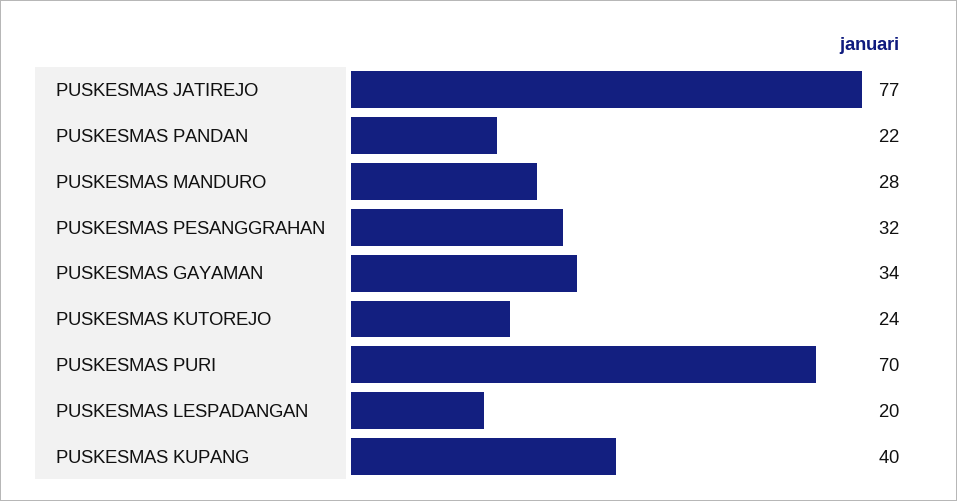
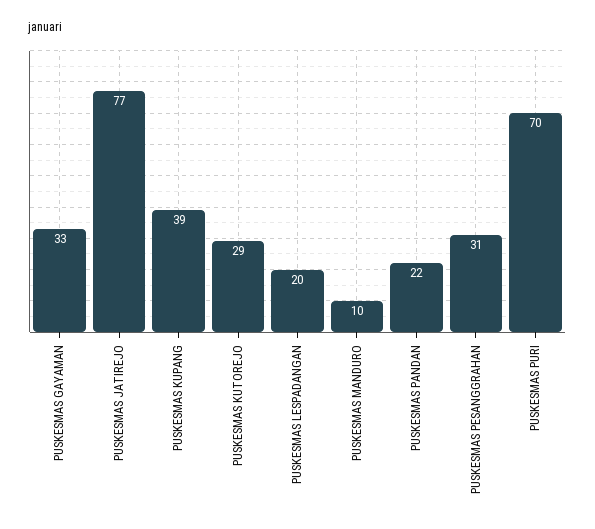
  {
    "PUSKESMAS JATIREJO": 77,
    "PUSKESMAS PANDAN": 22,
-   "PUSKESMAS MANDURO": 28,
+   "PUSKESMAS MANDURO": 10,
-   "PUSKESMAS PESANGGRAHAN": 32,
+   "PUSKESMAS PESANGGRAHAN": 31,
-   "PUSKESMAS GAYAMAN": 34,
+   "PUSKESMAS GAYAMAN": 33,
-   "PUSKESMAS KUTOREJO": 24,
+   "PUSKESMAS KUTOREJO": 29,
    "PUSKESMAS PURI": 70,
    "PUSKESMAS LESPADANGAN": 20,
-   "PUSKESMAS KUPANG": 40
+   "PUSKESMAS KUPANG": 39
  }

